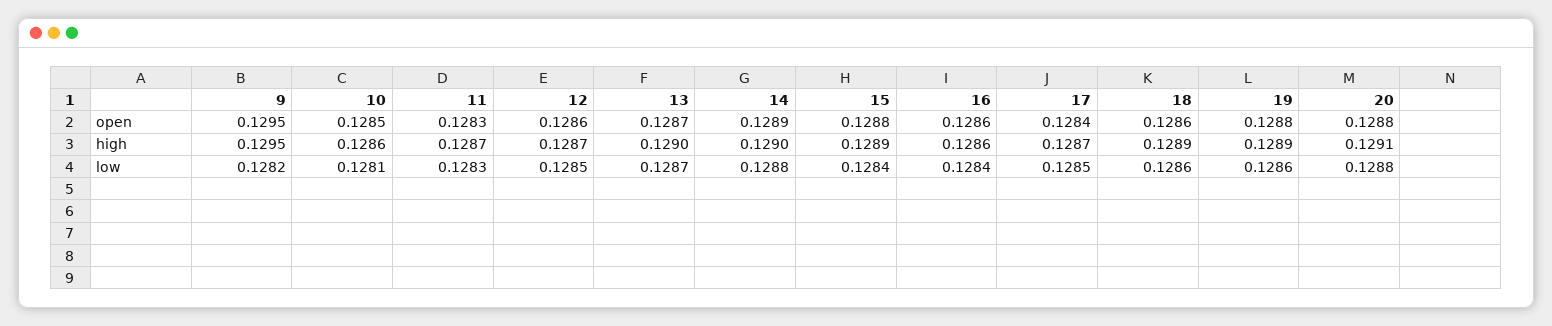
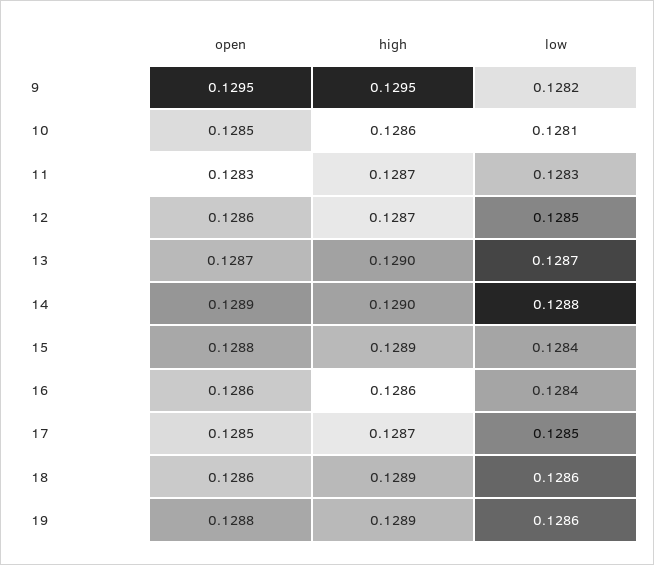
  {
    "9": {
      "open": 0.1295,
      "high": 0.1295,
      "low": 0.1282
    },
    "10": {
      "open": 0.1285,
      "high": 0.1286,
      "low": 0.1281
    },
    "11": {
      "open": 0.1283,
      "high": 0.1287,
      "low": 0.1283
    },
    "12": {
      "open": 0.1286,
      "high": 0.1287,
      "low": 0.1285
    },
    "13": {
      "open": 0.1287,
      "high": 0.129,
      "low": 0.1287
    },
    "14": {
      "open": 0.1289,
      "high": 0.129,
      "low": 0.1288
    },
    "15": {
      "open": 0.1288,
      "high": 0.1289,
      "low": 0.1284
    },
    "16": {
      "open": 0.1286,
      "high": 0.1286,
      "low": 0.1284
    },
    "17": {
-     "open": 0.1284,
+     "open": 0.1285,
      "high": 0.1287,
      "low": 0.1285
    },
    "18": {
      "open": 0.1286,
      "high": 0.1289,
      "low": 0.1286
    },
    "19": {
      "open": 0.1288,
      "high": 0.1289,
      "low": 0.1286
-   },
+   }
-   "20": {
-     "open": 0.1288,
-     "high": 0.1291,
-     "low": 0.1288
-   }
  }

